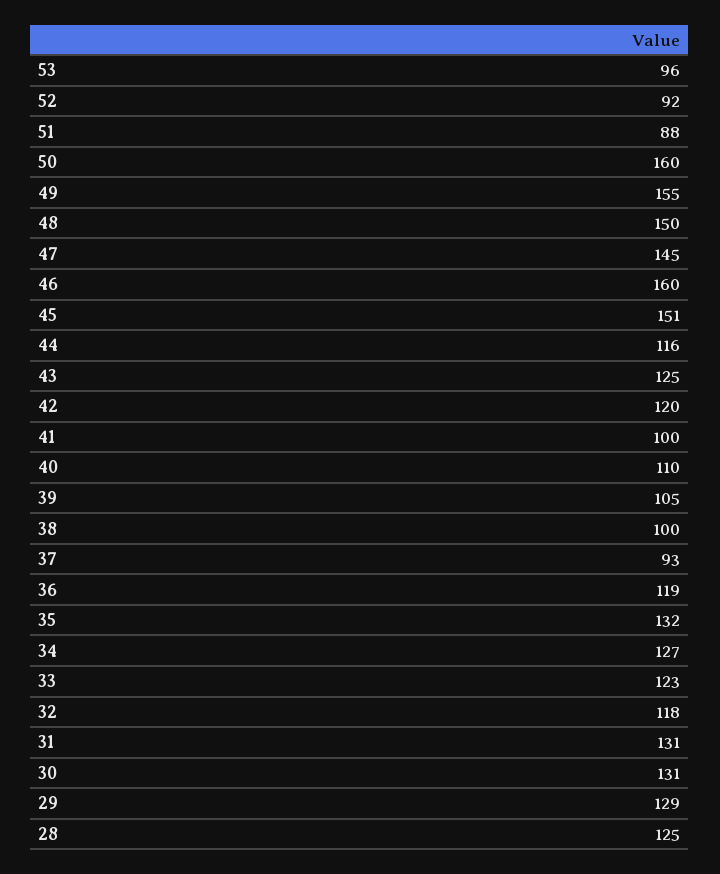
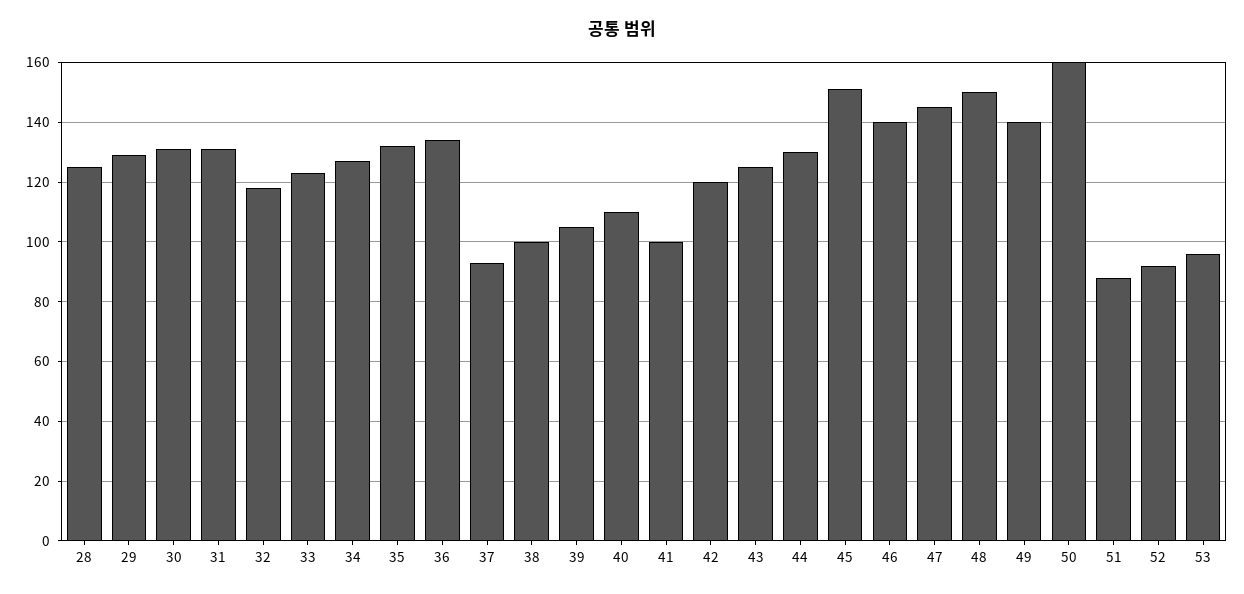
  {
    "53": 96,
    "52": 92,
    "51": 88,
    "50": 160,
-   "49": 155,
+   "49": 140,
    "48": 150,
    "47": 145,
-   "46": 160,
+   "46": 140,
    "45": 151,
-   "44": 116,
+   "44": 130,
    "43": 125,
    "42": 120,
    "41": 100,
    "40": 110,
    "39": 105,
    "38": 100,
    "37": 93,
-   "36": 119,
+   "36": 135,
    "35": 132,
    "34": 127,
    "33": 123,
    "32": 118,
    "31": 131,
    "30": 131,
    "29": 129,
    "28": 125
  }

